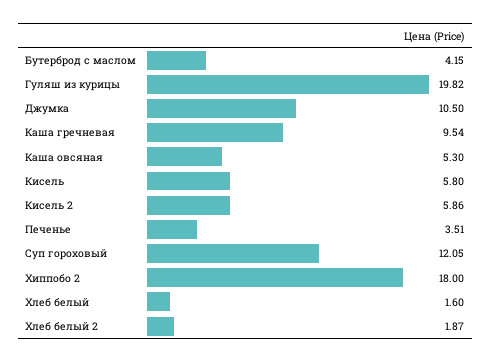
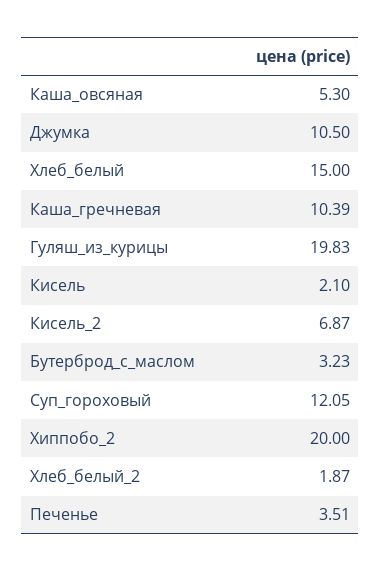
  {
-   "Бутерброд с маслом": 4.15,
+   "Бутерброд с маслом": 3.23,
-   "Гуляш из курицы": 19.82,
+   "Гуляш из курицы": 19.83,
    "Джумка": 10.5,
-   "Каша гречневая": 9.54,
+   "Каша гречневая": 10.39,
    "Каша овсяная": 5.3,
-   "Кисель": 5.8,
+   "Кисель": 2.1,
-   "Кисель 2": 5.86,
+   "Кисель 2": 6.87,
    "Печенье": 3.51,
    "Суп гороховый": 12.05,
-   "Хиппобо 2": 18,
+   "Хиппобо 2": 20,
-   "Хлеб белый": 1.6,
+   "Хлеб белый": 15,
    "Хлеб белый 2": 1.87
  }

